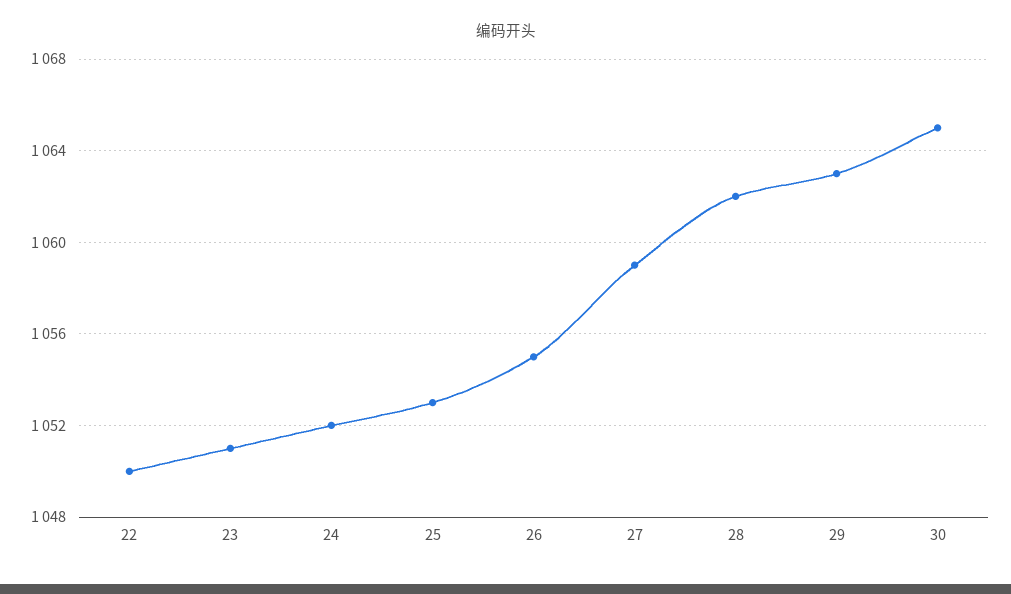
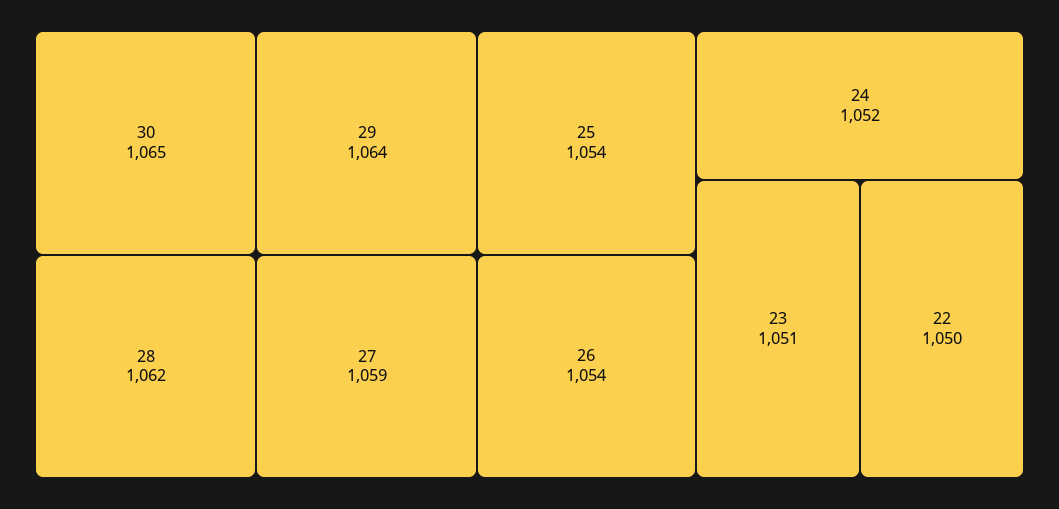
  {
    "22": 1050,
    "23": 1051,
    "24": 1052,
-   "25": 1053,
+   "25": 1054,
-   "26": 1055,
+   "26": 1054,
    "27": 1059,
    "28": 1062,
-   "29": 1063,
+   "29": 1064,
    "30": 1065
  }

